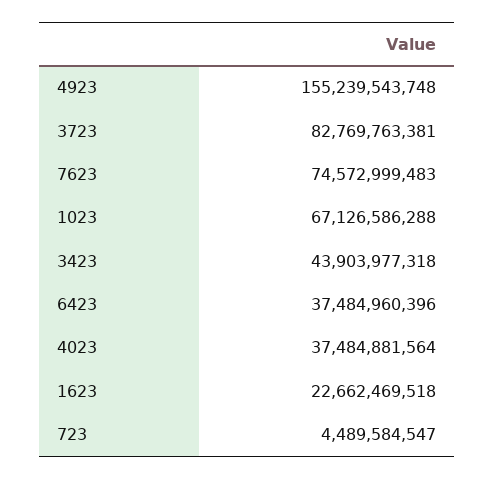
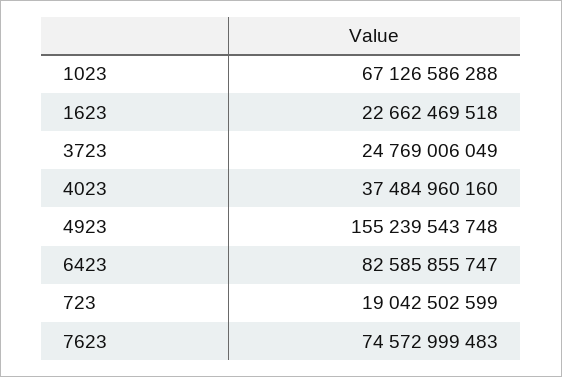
  {
    "4923": 155239543748,
-   "3723": 82769763381,
+   "3723": 24769006049,
    "7623": 74572999483,
    "1023": 67126586288,
-   "3423": 43903977318,
-   "6423": 37484960396,
+   "6423": 82585855747,
-   "4023": 37484881564,
+   "4023": 37484960160,
    "1623": 22662469518,
-   "723": 4489584547
+   "723": 19042502599
  }

